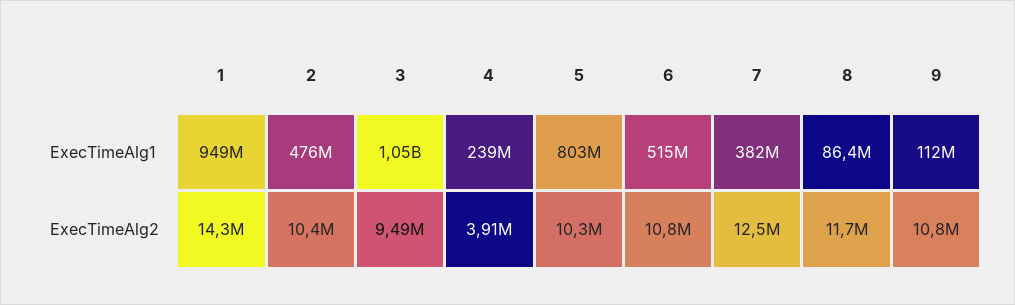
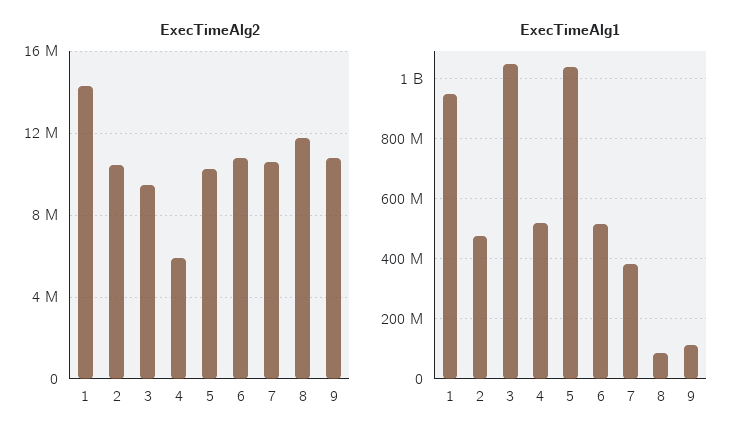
  {
    "ExecTimeAlg1": {
      "1": 949000000,
      "2": 476000000,
      "3": 1050000000,
-     "4": 239000000,
+     "4": 520000000,
-     "5": 803000000,
+     "5": 1040000000,
      "6": 515000000,
      "7": 382000000,
      "8": 86400000,
      "9": 112000000
    },
    "ExecTimeAlg2": {
      "1": 14300000,
      "2": 10400000,
      "3": 9490000,
-     "4": 3910000,
+     "4": 6000000,
      "5": 10300000,
      "6": 10800000,
-     "7": 12500000,
+     "7": 10500000,
      "8": 11700000,
      "9": 10800000
    }
  }

